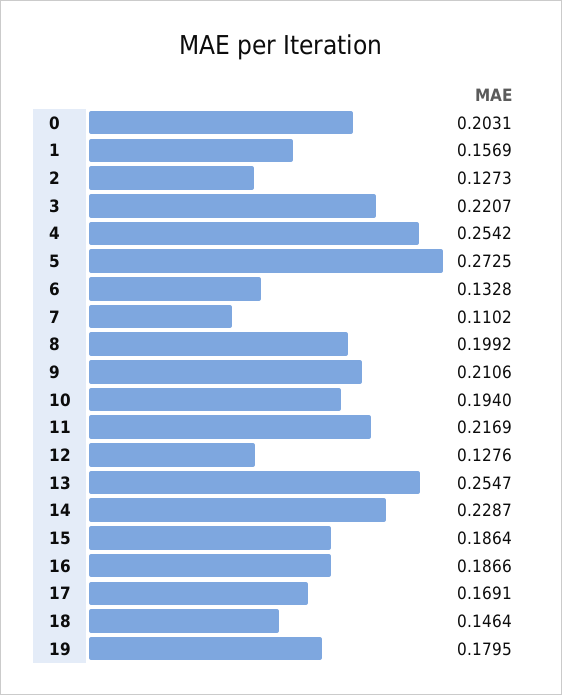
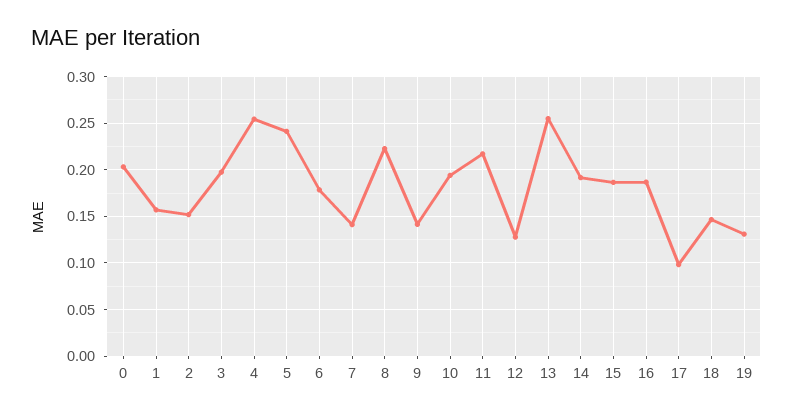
  {
    "0": 0.2031,
    "1": 0.1569,
-   "2": 0.1273,
+   "2": 0.15,
-   "3": 0.2207,
+   "3": 0.2,
    "4": 0.2542,
-   "5": 0.2725,
+   "5": 0.24,
-   "6": 0.1328,
+   "6": 0.18,
-   "7": 0.1102,
+   "7": 0.14,
-   "8": 0.1992,
+   "8": 0.22,
-   "9": 0.2106,
+   "9": 0.14,
    "10": 0.194,
    "11": 0.2169,
    "12": 0.1276,
    "13": 0.2547,
-   "14": 0.2287,
+   "14": 0.19,
    "15": 0.1864,
    "16": 0.1866,
-   "17": 0.1691,
+   "17": 0.1,
    "18": 0.1464,
-   "19": 0.1795
+   "19": 0.13
  }

